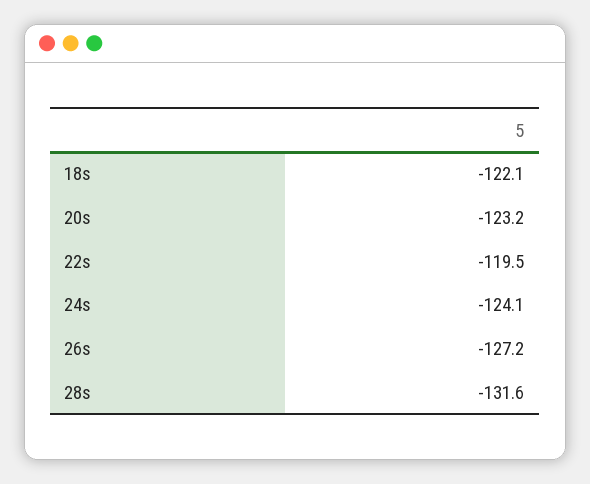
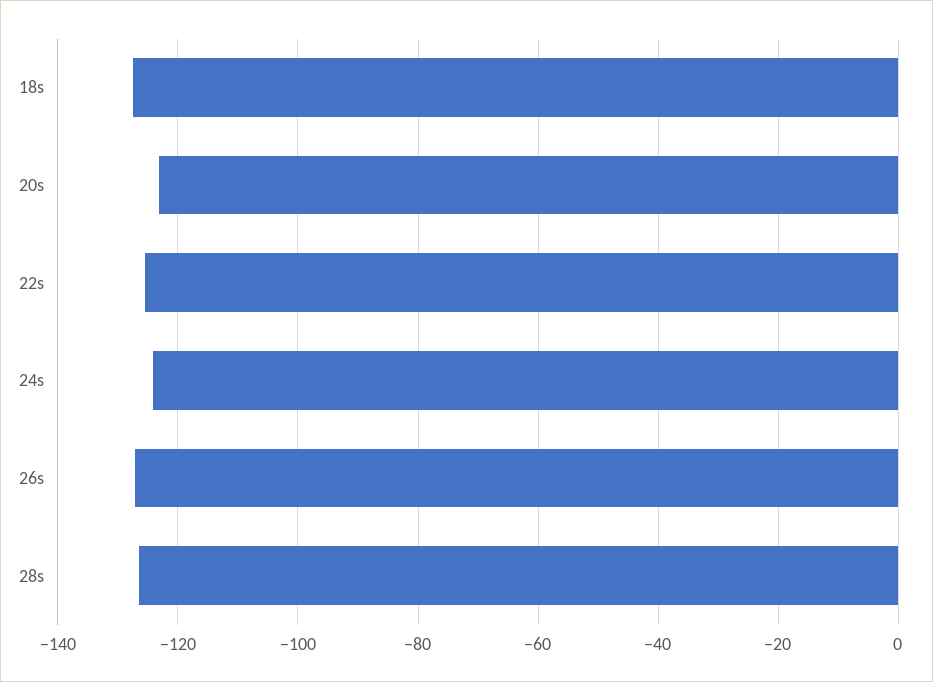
  {
-   "18s": -122.1,
+   "18s": -128,
    "20s": -123.2,
-   "22s": -119.5,
+   "22s": -126,
    "24s": -124.1,
    "26s": -127.2,
-   "28s": -131.6
+   "28s": -126
  }

